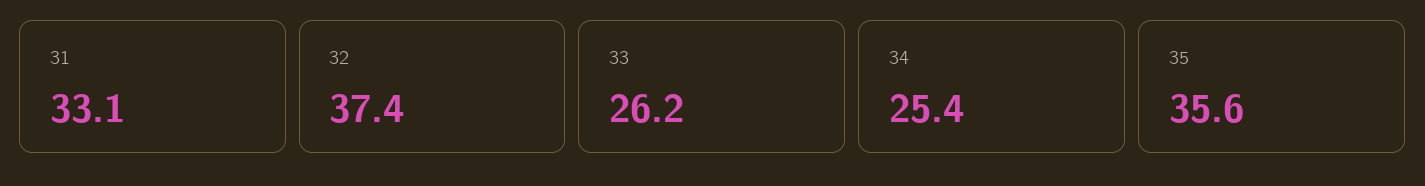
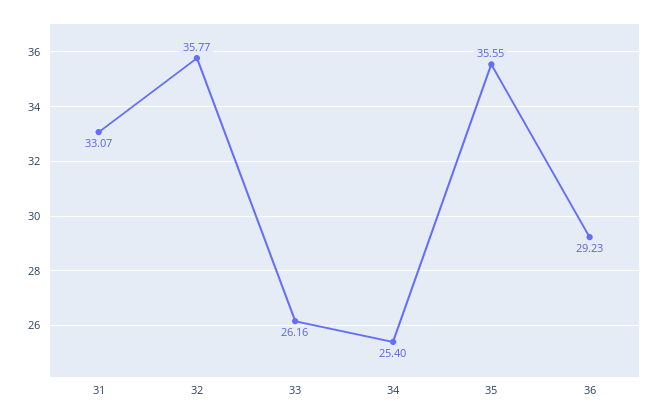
  {
    "31": 33.07,
-   "32": 37.4,
+   "32": 35.77,
    "33": 26.16,
    "34": 25.4,
-   "35": 35.55
+   "35": 35.55,
+   "36": 29.23
  }

